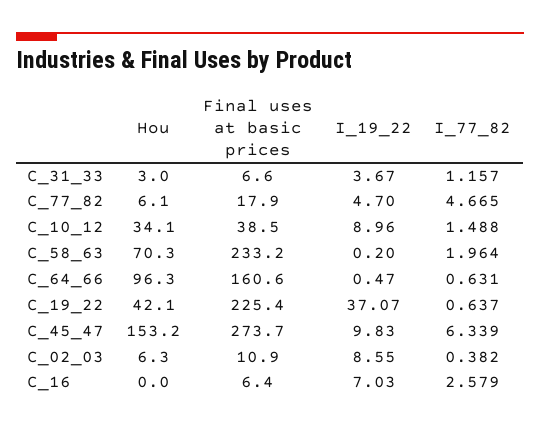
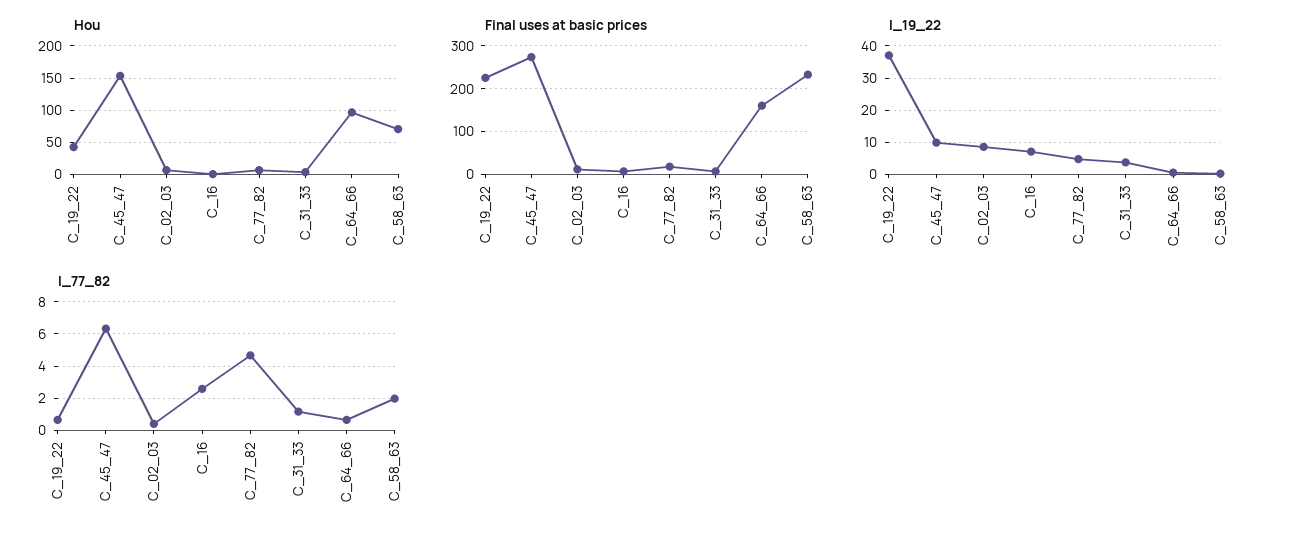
  {
    "Hou": {
      "C_31_33": 3,
      "C_77_82": 6.1,
-     "C_10_12": 34.1,
      "C_58_63": 70.3,
      "C_64_66": 96.3,
      "C_19_22": 42.1,
      "C_45_47": 153.2,
      "C_02_03": 6.3,
      "C_16": 0
    },
    "Final uses at basic prices": {
      "C_31_33": 6.6,
      "C_77_82": 17.9,
-     "C_10_12": 38.5,
      "C_58_63": 233.2,
      "C_64_66": 160.6,
      "C_19_22": 225.4,
      "C_45_47": 273.7,
      "C_02_03": 10.9,
      "C_16": 6.4
    },
    "I_19_22": {
      "C_31_33": 3.67,
      "C_77_82": 4.7,
-     "C_10_12": 8.96,
      "C_58_63": 0.2,
      "C_64_66": 0.47,
      "C_19_22": 37.07,
      "C_45_47": 9.83,
      "C_02_03": 8.55,
      "C_16": 7.03
    },
    "I_77_82": {
      "C_31_33": 1.157,
      "C_77_82": 4.665,
-     "C_10_12": 1.488,
      "C_58_63": 1.964,
      "C_64_66": 0.631,
      "C_19_22": 0.637,
      "C_45_47": 6.339,
      "C_02_03": 0.382,
      "C_16": 2.579
    }
  }

